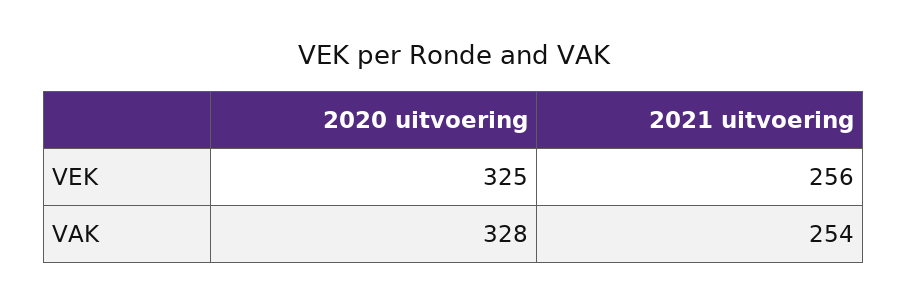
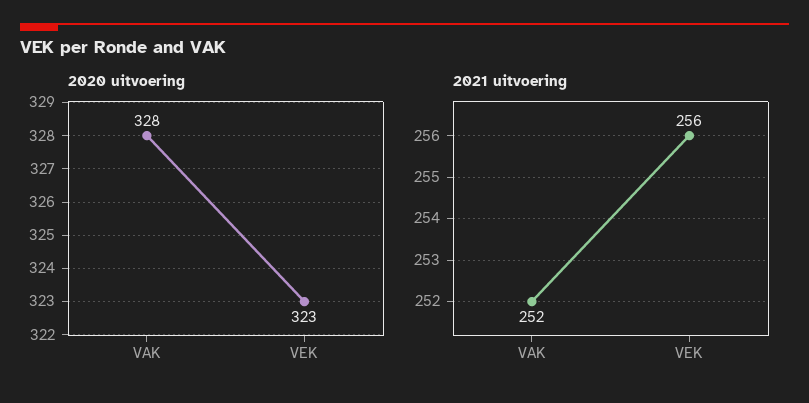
  {
    "2020 uitvoering": {
-     "VEK": 325,
+     "VEK": 323,
      "VAK": 328
    },
    "2021 uitvoering": {
      "VEK": 256,
-     "VAK": 254
+     "VAK": 252
    }
  }

